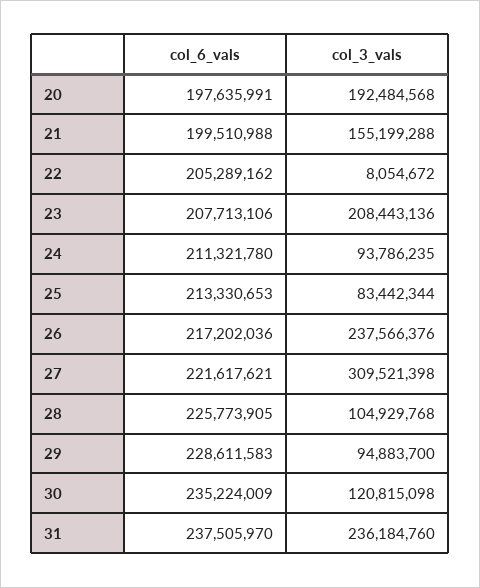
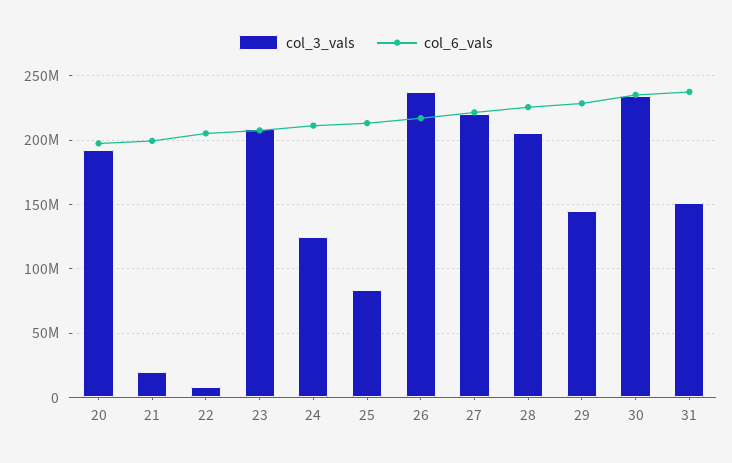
  {
    "col_6_vals": {
      "20": 197635991,
      "21": 199510988,
      "22": 205289162,
      "23": 207713106,
      "24": 211321780,
      "25": 213330653,
      "26": 217202036,
      "27": 221617621,
      "28": 225773905,
      "29": 228611583,
      "30": 235224009,
      "31": 237505970
    },
    "col_3_vals": {
      "20": 192484568,
-     "21": 155199288,
+     "21": 20000000,
      "22": 8054672,
      "23": 208443136,
-     "24": 93786235,
+     "24": 125000000,
      "25": 83442344,
      "26": 237566376,
-     "27": 309521398,
+     "27": 220000000,
-     "28": 104929768,
+     "28": 205000000,
-     "29": 94883700,
+     "29": 145000000,
-     "30": 120815098,
+     "30": 235000000,
-     "31": 236184760
+     "31": 150000000
    }
  }

